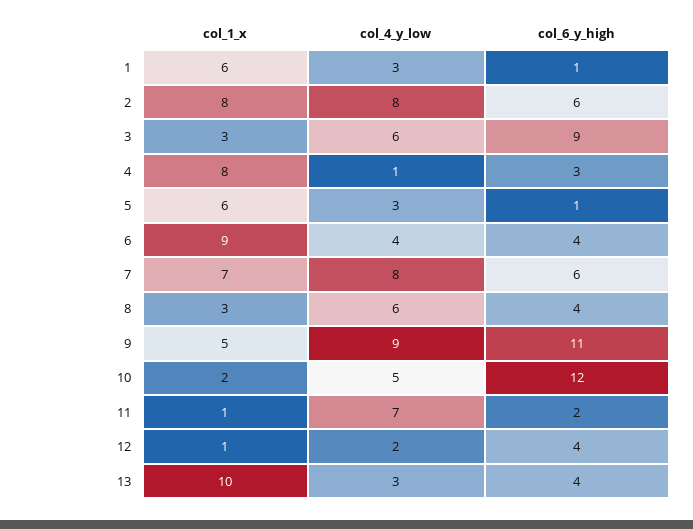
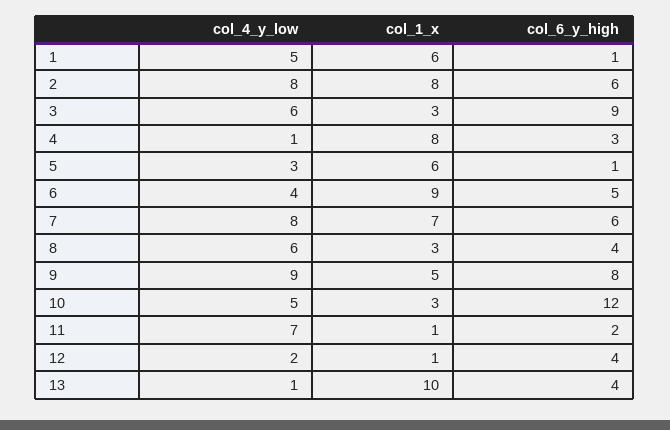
  {
    "col_1_x": {
      "1": 6,
      "2": 8,
      "3": 3,
      "4": 8,
      "5": 6,
      "6": 9,
      "7": 7,
      "8": 3,
      "9": 5,
-     "10": 2,
+     "10": 3,
      "11": 1,
      "12": 1,
      "13": 10
    },
    "col_4_y_low": {
-     "1": 3,
+     "1": 5,
      "2": 8,
      "3": 6,
      "4": 1,
      "5": 3,
      "6": 4,
      "7": 8,
      "8": 6,
      "9": 9,
      "10": 5,
      "11": 7,
      "12": 2,
-     "13": 3
+     "13": 1
    },
    "col_6_y_high": {
      "1": 1,
      "2": 6,
      "3": 9,
      "4": 3,
      "5": 1,
-     "6": 4,
+     "6": 5,
      "7": 6,
      "8": 4,
-     "9": 11,
+     "9": 8,
      "10": 12,
      "11": 2,
      "12": 4,
      "13": 4
    }
  }

